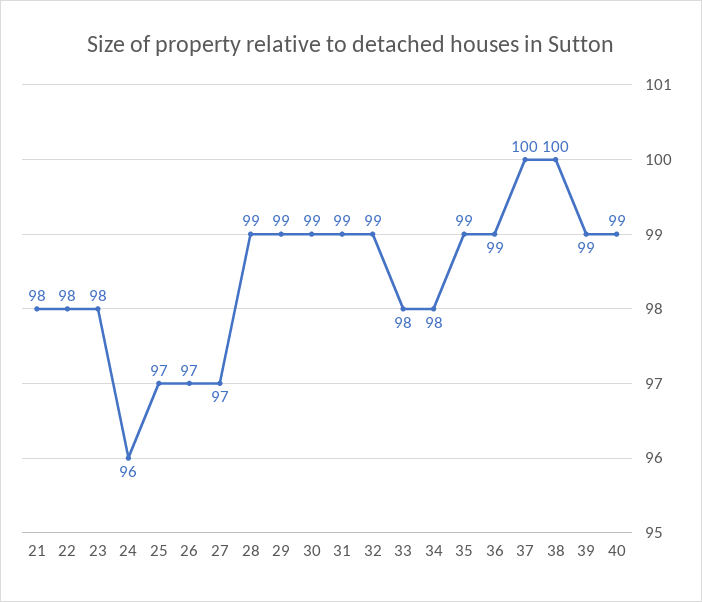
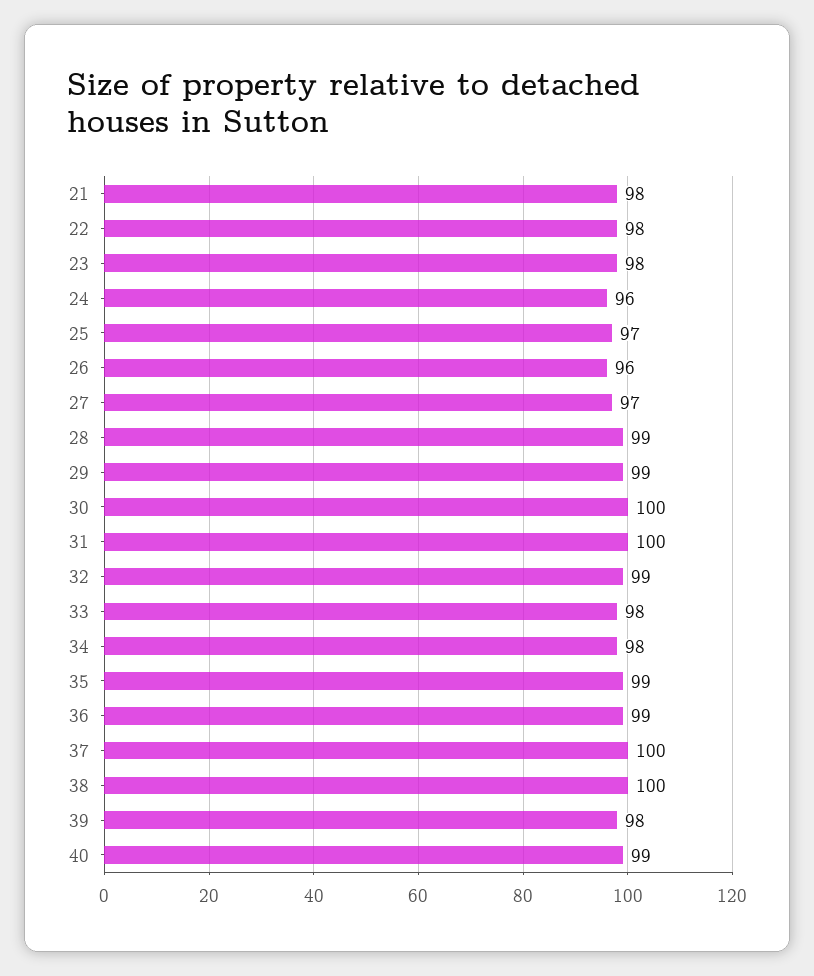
  {
    "21": 98,
    "22": 98,
    "23": 98,
    "24": 96,
    "25": 97,
-   "26": 97,
+   "26": 96,
    "27": 97,
    "28": 99,
    "29": 99,
-   "30": 99,
+   "30": 100,
-   "31": 99,
+   "31": 100,
    "32": 99,
    "33": 98,
    "34": 98,
    "35": 99,
    "36": 99,
    "37": 100,
    "38": 100,
-   "39": 99,
+   "39": 98,
    "40": 99
  }

